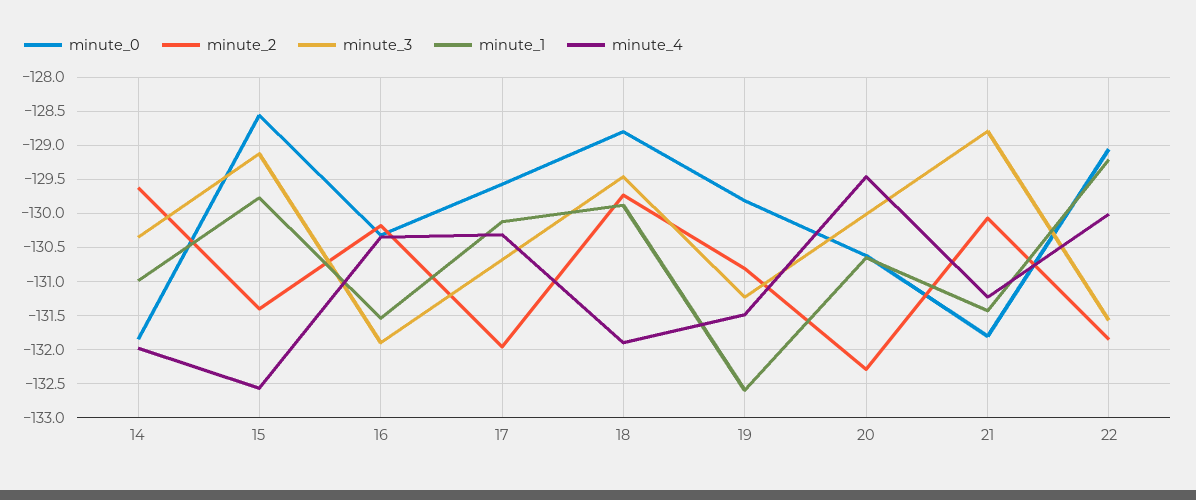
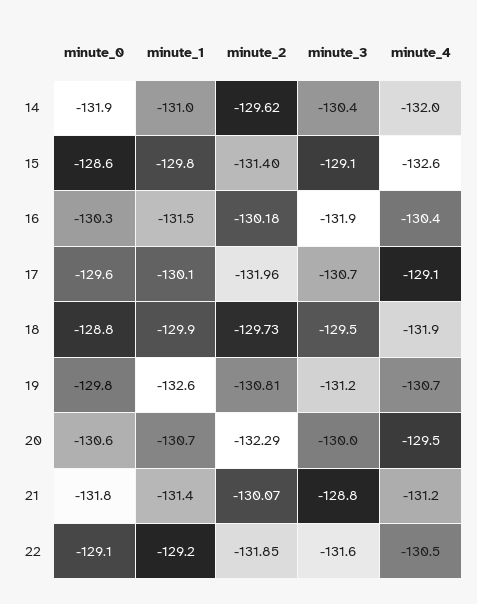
  {
    "minute_0": {
      "14": -131.9,
      "15": -128.6,
      "16": -130.3,
      "17": -129.6,
      "18": -128.8,
      "19": -129.8,
      "20": -130.6,
      "21": -131.8,
      "22": -129.1
    },
    "minute_2": {
      "14": -129.62,
      "15": -131.4,
      "16": -130.18,
      "17": -131.96,
      "18": -129.73,
      "19": -130.81,
      "20": -132.29,
      "21": -130.07,
      "22": -131.85
    },
    "minute_3": {
      "14": -130.4,
      "15": -129.1,
      "16": -131.9,
      "17": -130.7,
      "18": -129.5,
      "19": -131.2,
      "20": -130,
      "21": -128.8,
      "22": -131.6
    },
    "minute_1": {
      "14": -131,
      "15": -129.8,
      "16": -131.5,
      "17": -130.1,
      "18": -129.9,
      "19": -132.6,
      "20": -130.7,
      "21": -131.4,
      "22": -129.2
    },
    "minute_4": {
      "14": -132,
      "15": -132.6,
      "16": -130.4,
-     "17": -130.3,
+     "17": -129.1,
      "18": -131.9,
-     "19": -131.5,
+     "19": -130.7,
      "20": -129.5,
      "21": -131.2,
-     "22": -130
+     "22": -130.5
    }
  }

